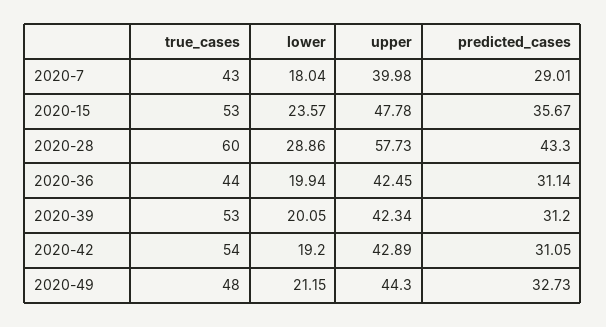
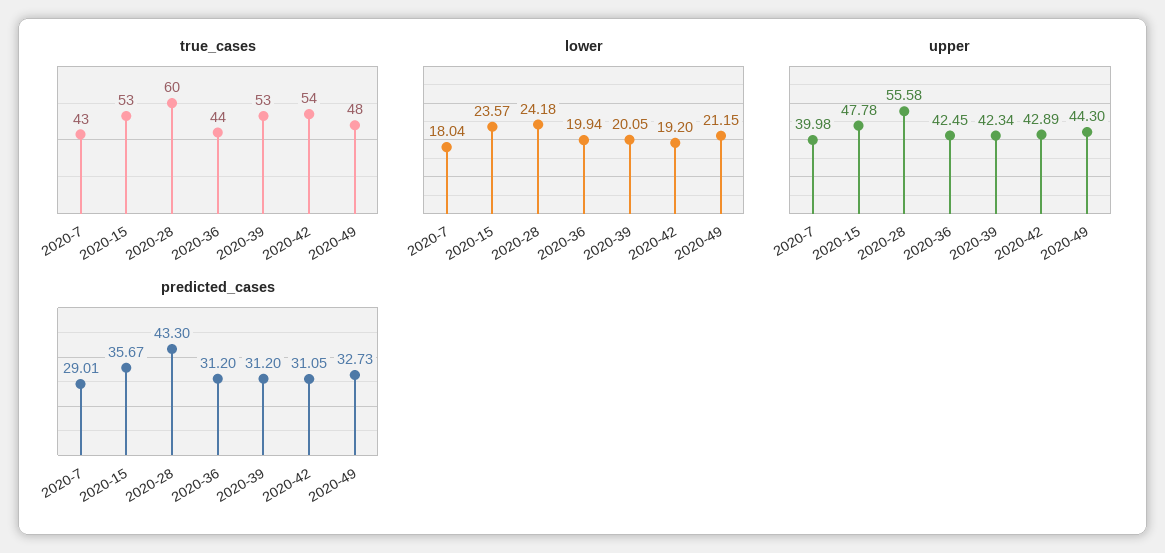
  {
    "true_cases": {
      "2020-7": 43,
      "2020-15": 53,
      "2020-28": 60,
      "2020-36": 44,
      "2020-39": 53,
      "2020-42": 54,
      "2020-49": 48
    },
    "lower": {
      "2020-7": 18.04,
      "2020-15": 23.57,
-     "2020-28": 28.86,
+     "2020-28": 24.18,
      "2020-36": 19.94,
      "2020-39": 20.05,
      "2020-42": 19.2,
      "2020-49": 21.15
    },
    "upper": {
      "2020-7": 39.98,
      "2020-15": 47.78,
-     "2020-28": 57.73,
+     "2020-28": 55.58,
      "2020-36": 42.45,
      "2020-39": 42.34,
      "2020-42": 42.89,
      "2020-49": 44.3
    },
    "predicted_cases": {
      "2020-7": 29.01,
      "2020-15": 35.67,
      "2020-28": 43.3,
-     "2020-36": 31.14,
+     "2020-36": 31.2,
      "2020-39": 31.2,
      "2020-42": 31.05,
      "2020-49": 32.73
    }
  }

